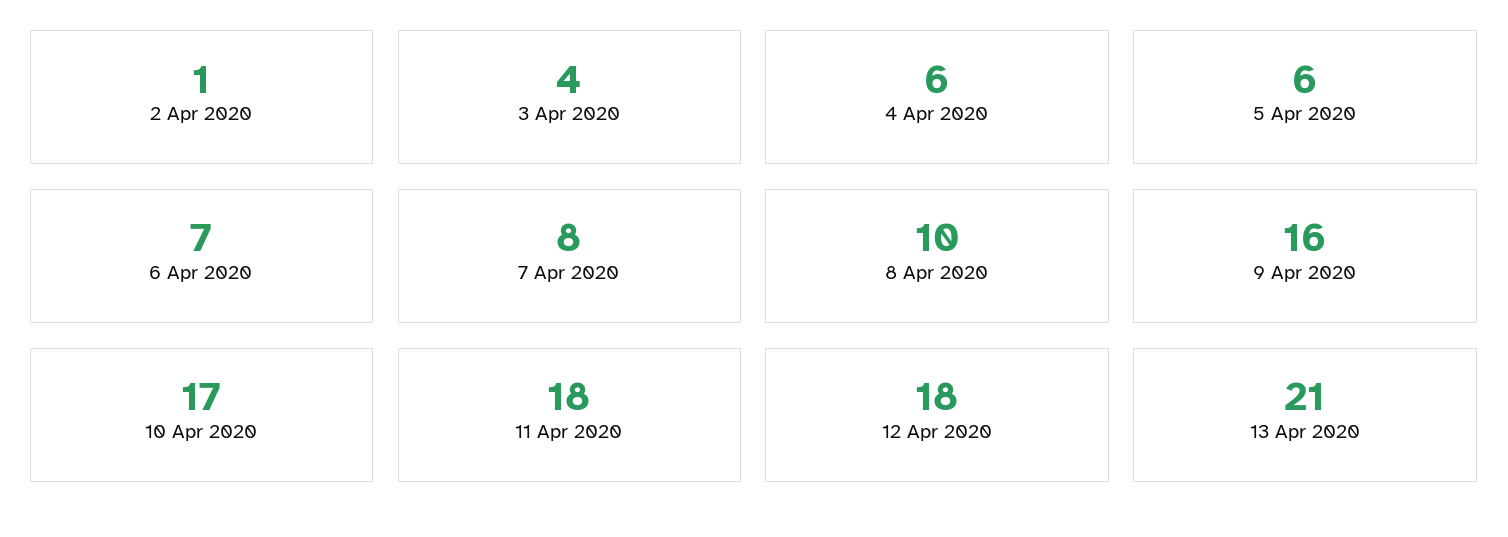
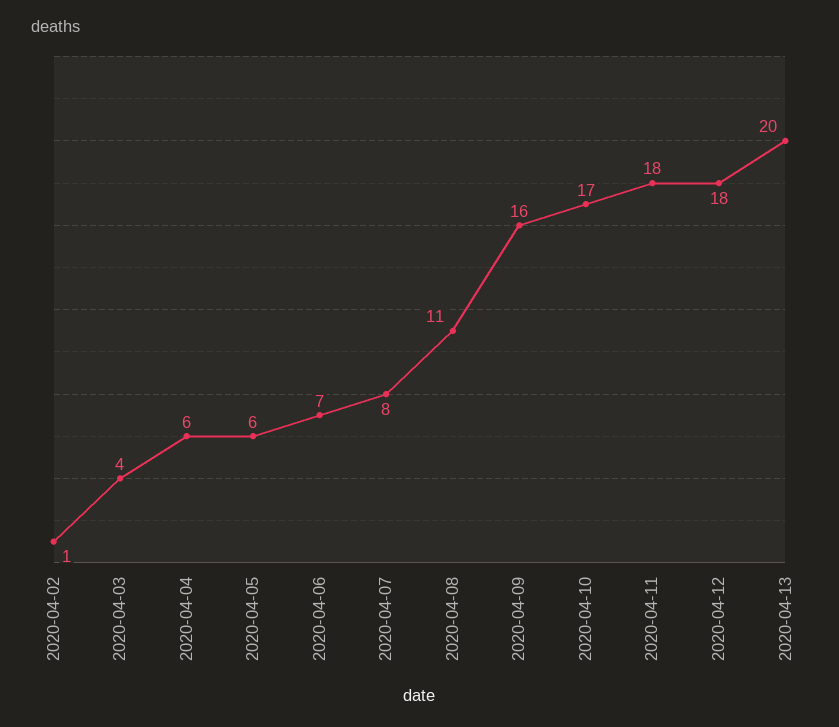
  {
    "2 Apr 2020": 1,
    "3 Apr 2020": 4,
    "4 Apr 2020": 6,
    "5 Apr 2020": 6,
    "6 Apr 2020": 7,
    "7 Apr 2020": 8,
-   "8 Apr 2020": 10,
+   "8 Apr 2020": 11,
    "9 Apr 2020": 16,
    "10 Apr 2020": 17,
    "11 Apr 2020": 18,
    "12 Apr 2020": 18,
-   "13 Apr 2020": 21
+   "13 Apr 2020": 20
  }

